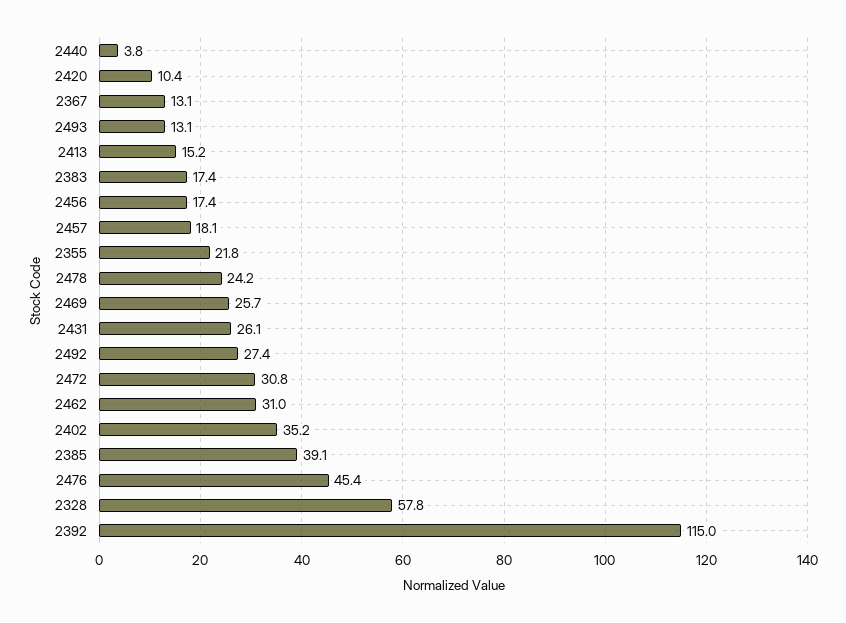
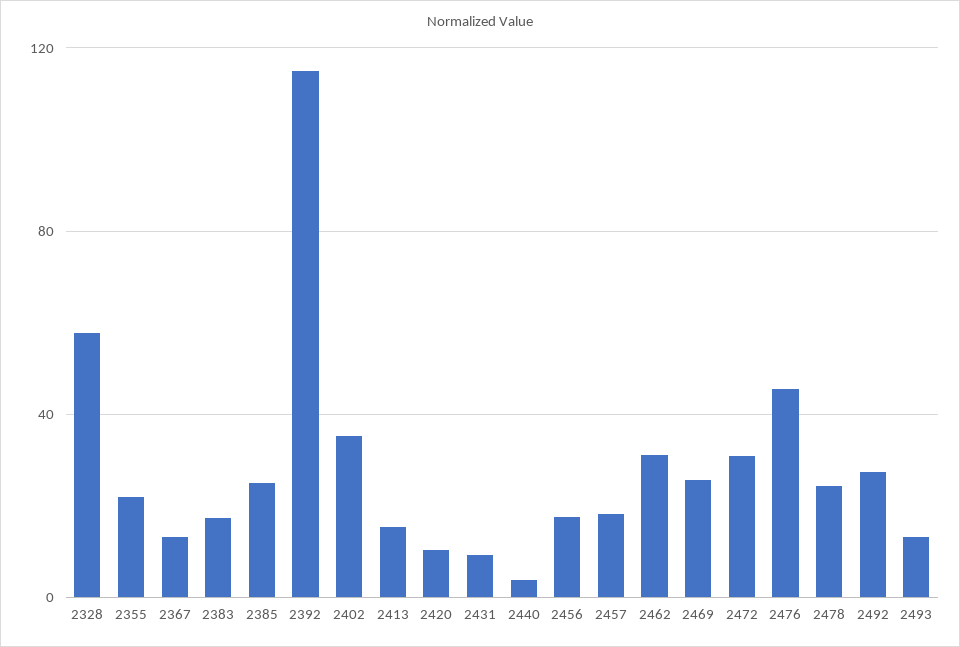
  {
    "2440": 3.8,
    "2420": 10.4,
    "2367": 13.1,
    "2493": 13.1,
    "2413": 15.2,
    "2383": 17.4,
    "2456": 17.4,
    "2457": 18.1,
    "2355": 21.8,
    "2478": 24.2,
    "2469": 25.7,
-   "2431": 26.1,
+   "2431": 10,
    "2492": 27.4,
    "2472": 30.8,
    "2462": 31,
    "2402": 35.2,
-   "2385": 39.1,
+   "2385": 25,
    "2476": 45.4,
    "2328": 57.8,
    "2392": 115
  }

